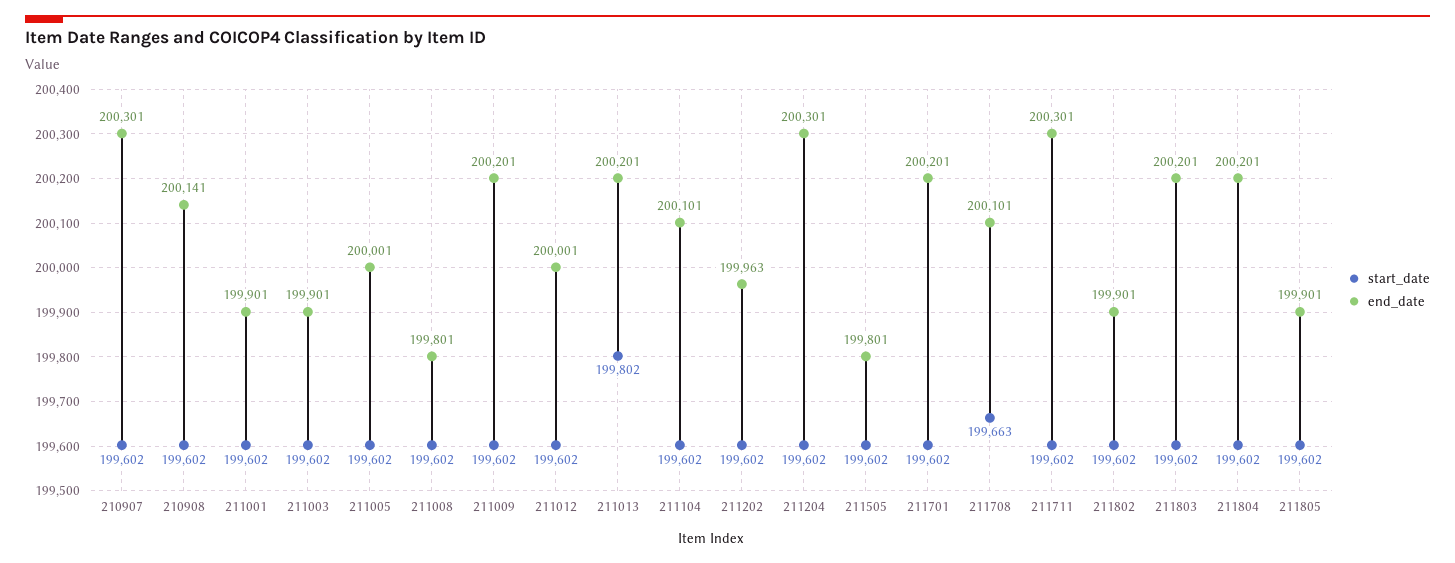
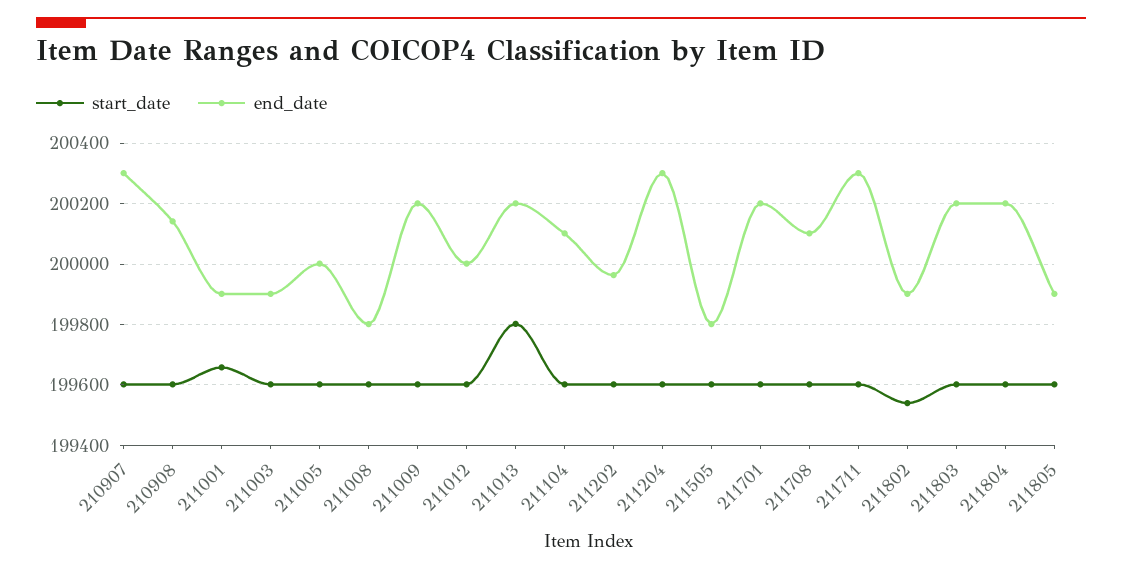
  {
    "start_date": {
      "210907": 199602,
      "210908": 199602,
-     "211001": 199602,
+     "211001": 199660,
      "211003": 199602,
      "211005": 199602,
      "211008": 199602,
      "211009": 199602,
      "211012": 199602,
      "211013": 199802,
      "211104": 199602,
      "211202": 199602,
      "211204": 199602,
      "211505": 199602,
      "211701": 199602,
-     "211708": 199663,
+     "211708": 199600,
      "211711": 199602,
-     "211802": 199602,
+     "211802": 199540,
      "211803": 199602,
      "211804": 199602,
      "211805": 199602
    },
    "end_date": {
      "210907": 200301,
      "210908": 200141,
      "211001": 199901,
      "211003": 199901,
      "211005": 200001,
      "211008": 199801,
      "211009": 200201,
      "211012": 200001,
      "211013": 200201,
      "211104": 200101,
      "211202": 199963,
      "211204": 200301,
      "211505": 199801,
      "211701": 200201,
      "211708": 200101,
      "211711": 200301,
      "211802": 199901,
      "211803": 200201,
      "211804": 200201,
      "211805": 199901
    }
  }

